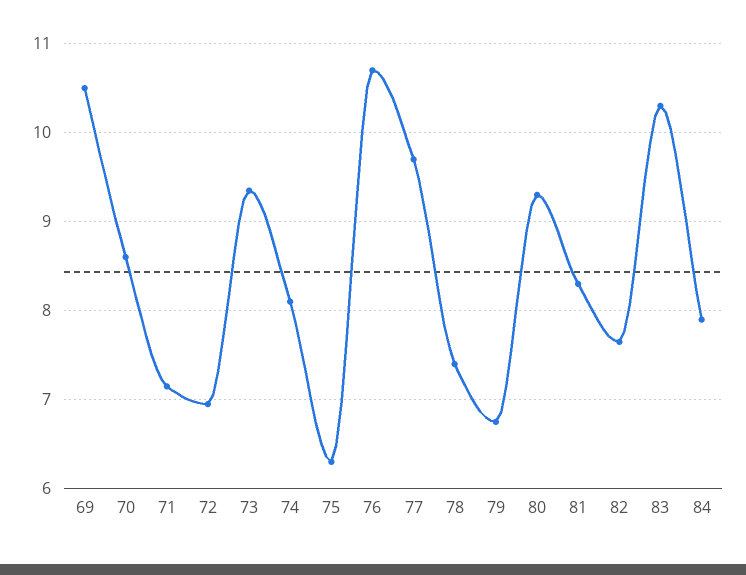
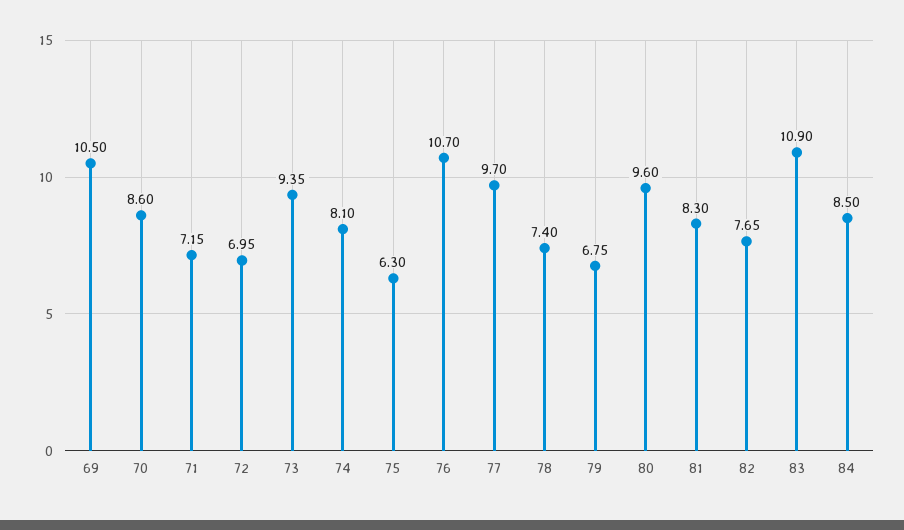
  {
    "69": 10.5,
    "70": 8.6,
    "71": 7.15,
    "72": 6.95,
    "73": 9.35,
    "74": 8.1,
    "75": 6.3,
    "76": 10.7,
    "77": 9.7,
    "78": 7.4,
    "79": 6.75,
-   "80": 9.3,
+   "80": 9.6,
    "81": 8.3,
    "82": 7.65,
-   "83": 10.3,
+   "83": 10.9,
-   "84": 7.9
+   "84": 8.5
  }

